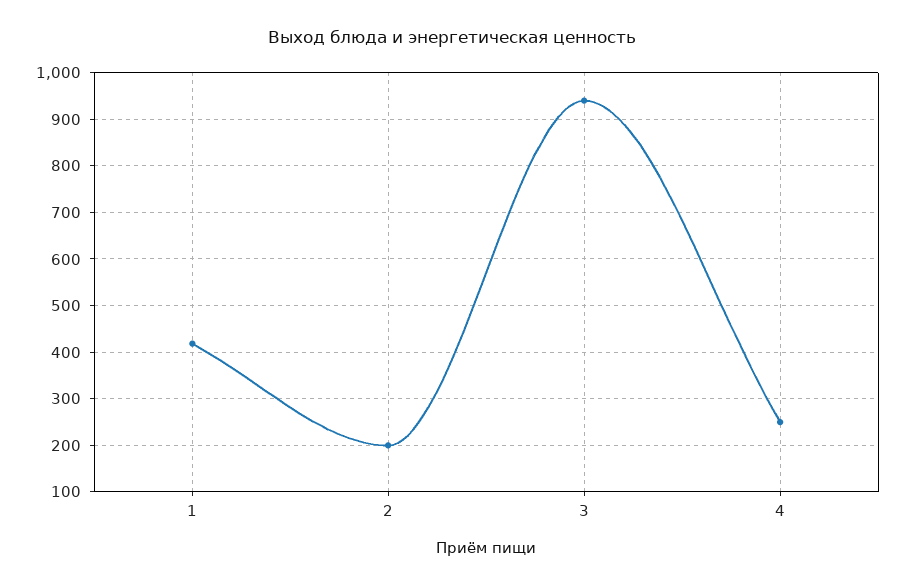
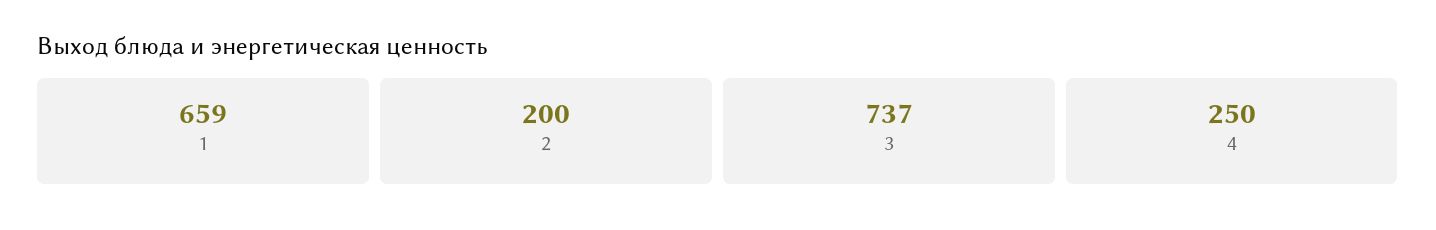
  {
-   "1": 420,
+   "1": 659,
    "2": 200,
-   "3": 940,
+   "3": 737,
    "4": 250
  }

